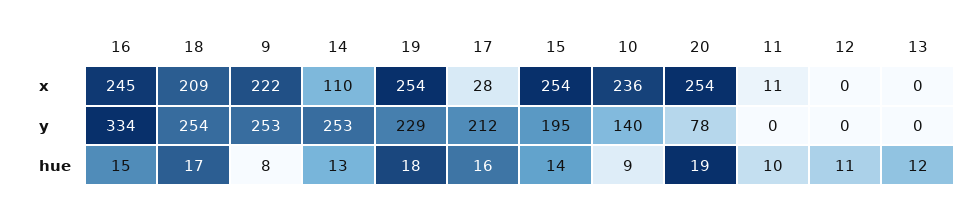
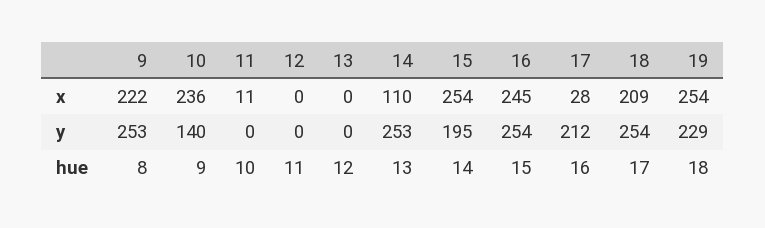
  {
    "16": {
      "x": 245,
-     "y": 334,
+     "y": 254,
      "hue": 15
    },
    "18": {
      "x": 209,
      "y": 254,
      "hue": 17
    },
    "9": {
      "x": 222,
      "y": 253,
      "hue": 8
    },
    "14": {
      "x": 110,
      "y": 253,
      "hue": 13
    },
    "19": {
      "x": 254,
      "y": 229,
      "hue": 18
    },
    "17": {
      "x": 28,
      "y": 212,
      "hue": 16
    },
    "15": {
      "x": 254,
      "y": 195,
      "hue": 14
    },
    "10": {
      "x": 236,
      "y": 140,
      "hue": 9
    },
-   "20": {
-     "x": 254,
-     "y": 78,
-     "hue": 19
-   },
    "11": {
      "x": 11,
      "y": 0,
      "hue": 10
    },
    "12": {
      "x": 0,
      "y": 0,
      "hue": 11
    },
    "13": {
      "x": 0,
      "y": 0,
      "hue": 12
    }
  }

